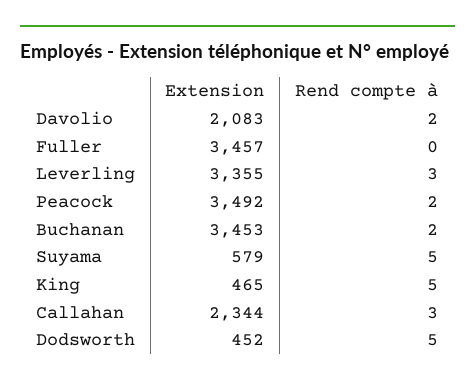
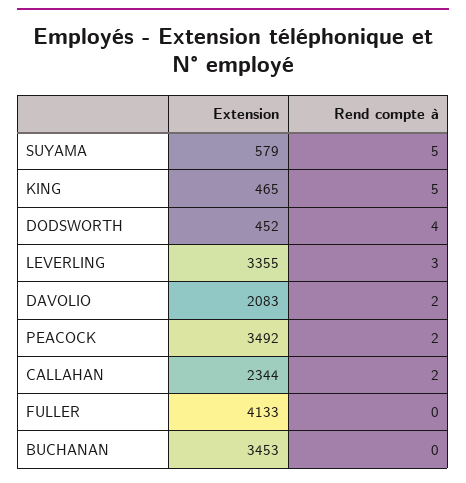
  {
    "Extension": {
      "Davolio": 2083,
-     "Fuller": 3457,
+     "Fuller": 4133,
      "Leverling": 3355,
      "Peacock": 3492,
      "Buchanan": 3453,
      "Suyama": 579,
      "King": 465,
      "Callahan": 2344,
      "Dodsworth": 452
    },
    "Rend compte à": {
      "Davolio": 2,
      "Fuller": 0,
      "Leverling": 3,
      "Peacock": 2,
-     "Buchanan": 2,
+     "Buchanan": 0,
      "Suyama": 5,
      "King": 5,
-     "Callahan": 3,
+     "Callahan": 2,
-     "Dodsworth": 5
+     "Dodsworth": 4
    }
  }

